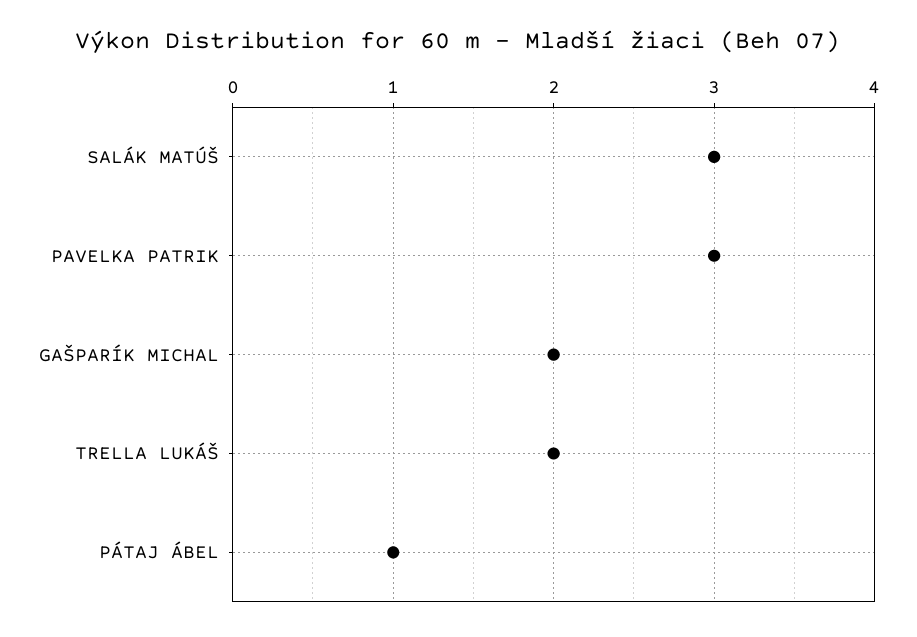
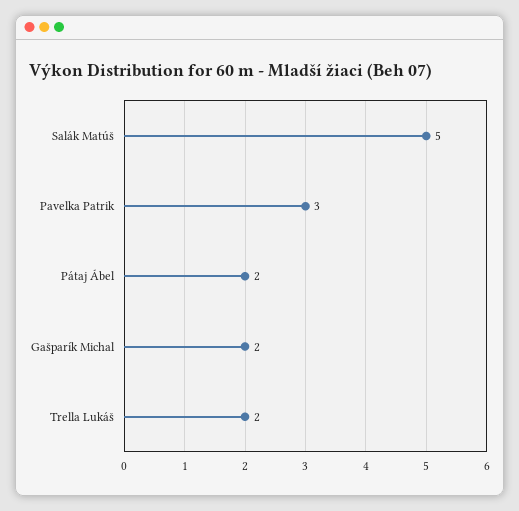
  {
-   "SALÁK MATÚŠ": 3,
+   "SALÁK MATÚŠ": 5,
    "PAVELKA PATRIK": 3,
    "GAŠPARÍK MICHAL": 2,
    "TRELLA LUKÁŠ": 2,
-   "PÁTAJ ÁBEL": 1
+   "PÁTAJ ÁBEL": 2
  }

